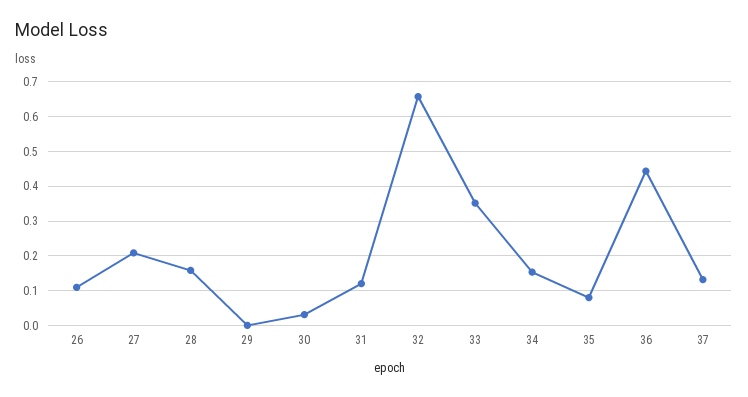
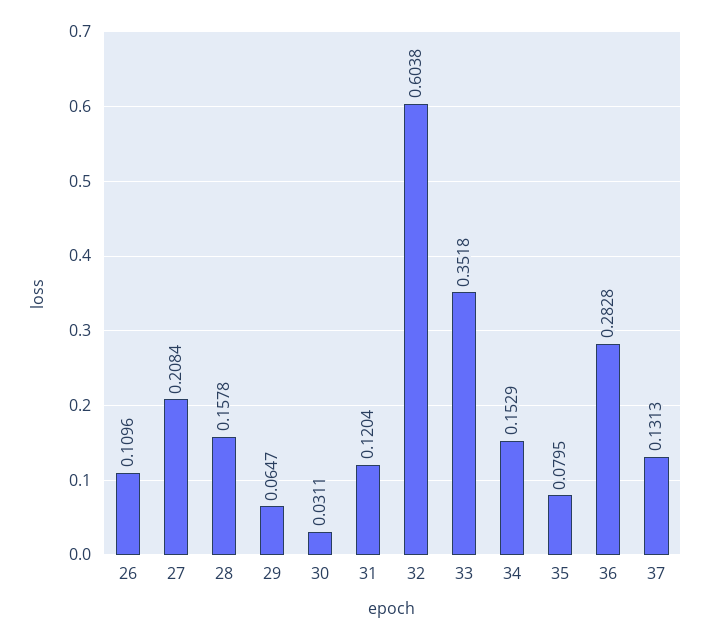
  {
    "26": 0.1096,
    "27": 0.2084,
    "28": 0.1578,
-   "29": 0,
+   "29": 0.0647,
    "30": 0.0311,
    "31": 0.1204,
-   "32": 0.66,
+   "32": 0.6038,
    "33": 0.3518,
    "34": 0.1529,
    "35": 0.0795,
-   "36": 0.44,
+   "36": 0.2828,
    "37": 0.1313
  }

